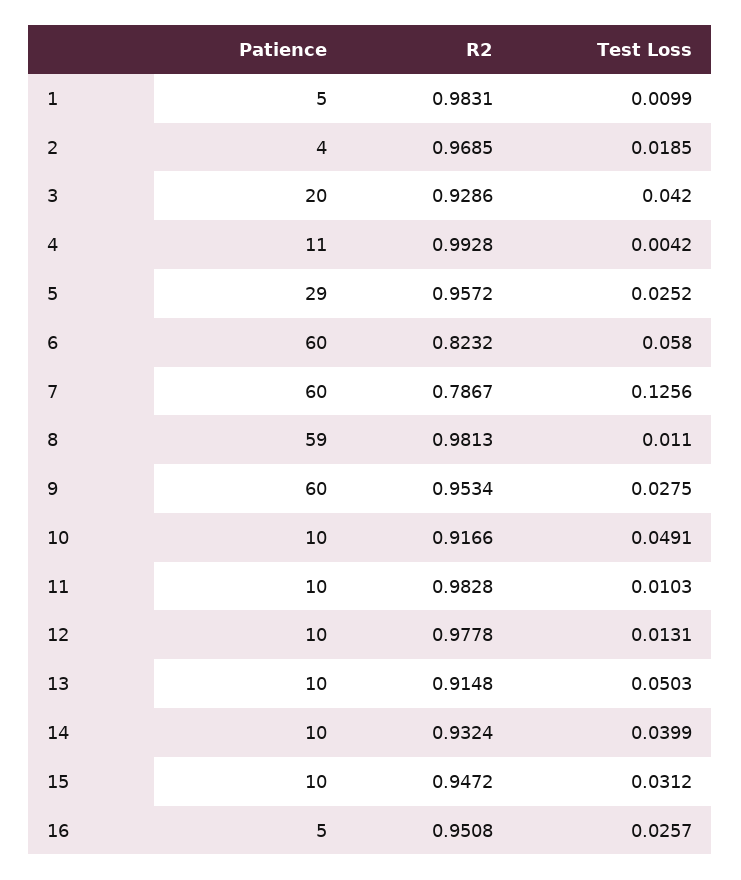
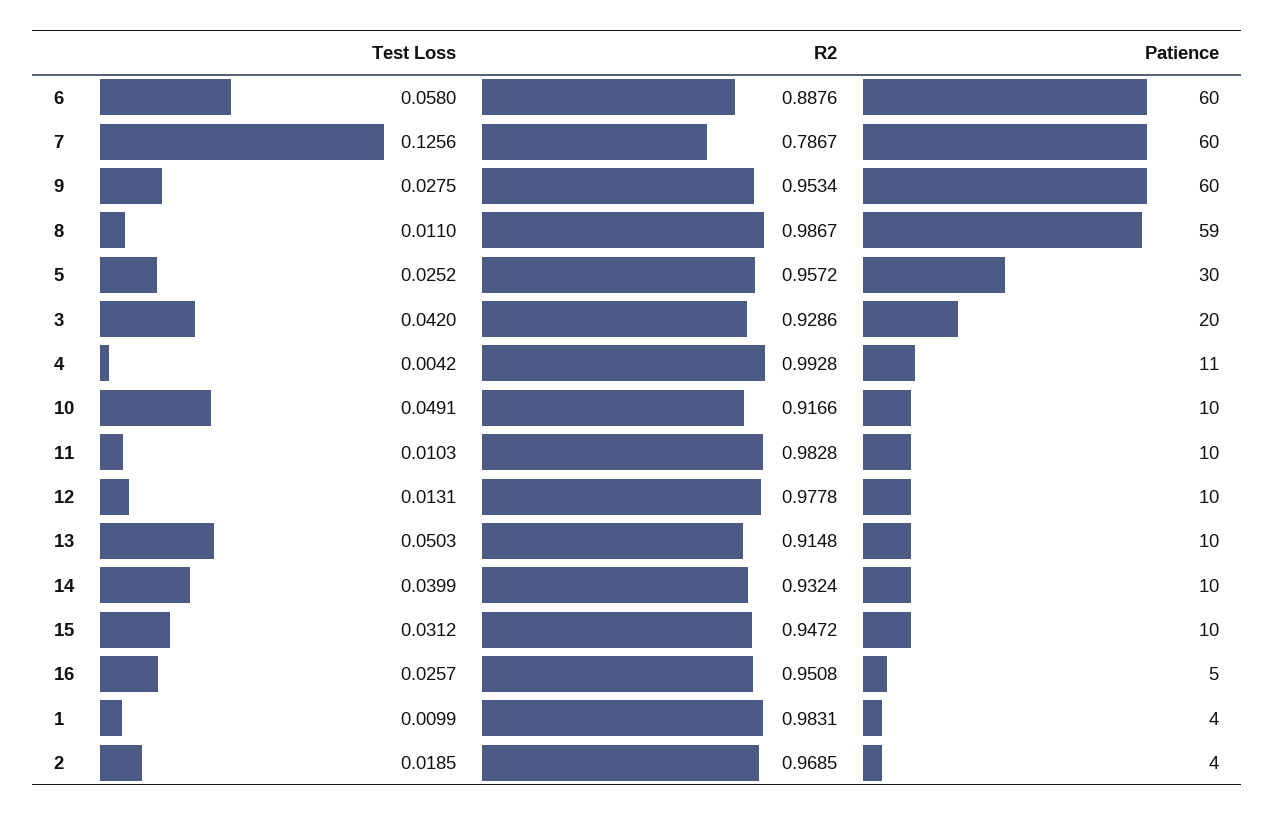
  {
    "Patience": {
-     "1": 5,
+     "1": 4,
      "2": 4,
      "3": 20,
      "4": 11,
-     "5": 29,
+     "5": 30,
      "6": 60,
      "7": 60,
      "8": 59,
      "9": 60,
      "10": 10,
      "11": 10,
      "12": 10,
      "13": 10,
      "14": 10,
      "15": 10,
      "16": 5
    },
    "R2": {
      "1": 0.9831,
      "2": 0.9685,
      "3": 0.9286,
      "4": 0.9928,
      "5": 0.9572,
-     "6": 0.8232,
+     "6": 0.8876,
      "7": 0.7867,
-     "8": 0.9813,
+     "8": 0.9867,
      "9": 0.9534,
      "10": 0.9166,
      "11": 0.9828,
      "12": 0.9778,
      "13": 0.9148,
      "14": 0.9324,
      "15": 0.9472,
      "16": 0.9508
    },
    "Test Loss": {
      "1": 0.0099,
      "2": 0.0185,
      "3": 0.042,
      "4": 0.0042,
      "5": 0.0252,
      "6": 0.058,
      "7": 0.1256,
      "8": 0.011,
      "9": 0.0275,
      "10": 0.0491,
      "11": 0.0103,
      "12": 0.0131,
      "13": 0.0503,
      "14": 0.0399,
      "15": 0.0312,
      "16": 0.0257
    }
  }

